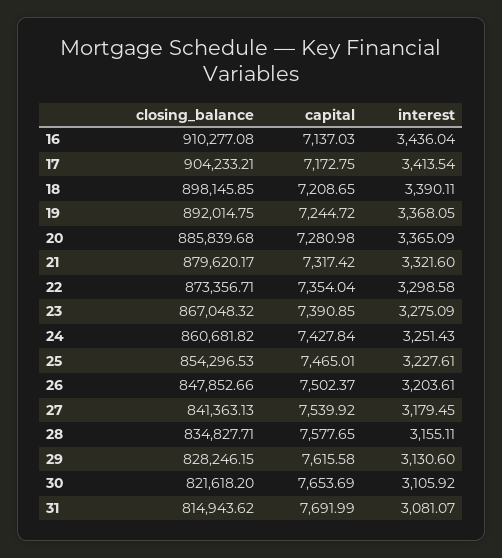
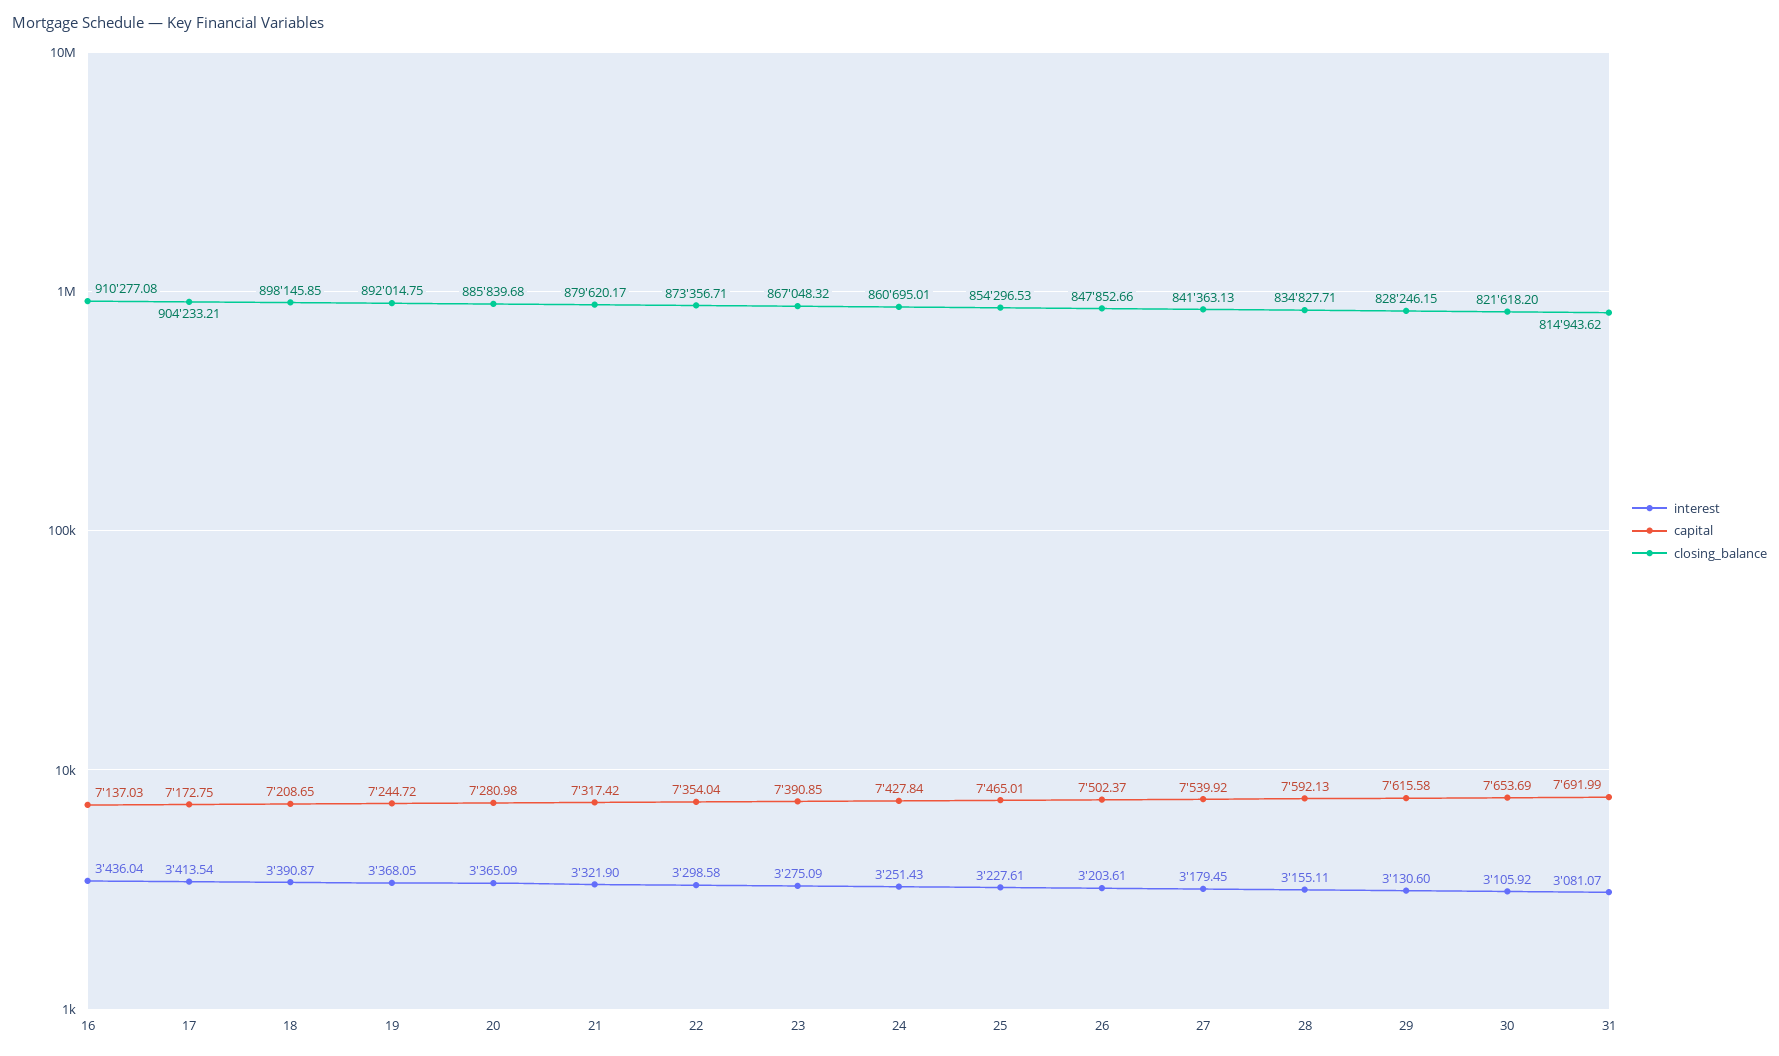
  {
    "closing_balance": {
      "16": 910277.08,
      "17": 904233.21,
      "18": 898145.85,
      "19": 892014.75,
      "20": 885839.68,
      "21": 879620.17,
      "22": 873356.71,
      "23": 867048.32,
-     "24": 860681.82,
+     "24": 860695.01,
      "25": 854296.53,
      "26": 847852.66,
      "27": 841363.13,
      "28": 834827.71,
      "29": 828246.15,
      "30": 821618.2,
      "31": 814943.62
    },
    "capital": {
      "16": 7137.03,
      "17": 7172.75,
      "18": 7208.65,
      "19": 7244.72,
      "20": 7280.98,
      "21": 7317.42,
      "22": 7354.04,
      "23": 7390.85,
      "24": 7427.84,
      "25": 7465.01,
      "26": 7502.37,
      "27": 7539.92,
-     "28": 7577.65,
+     "28": 7592.13,
      "29": 7615.58,
      "30": 7653.69,
      "31": 7691.99
    },
    "interest": {
      "16": 3436.04,
      "17": 3413.54,
-     "18": 3390.11,
+     "18": 3390.87,
      "19": 3368.05,
      "20": 3365.09,
-     "21": 3321.6,
+     "21": 3321.9,
      "22": 3298.58,
      "23": 3275.09,
      "24": 3251.43,
      "25": 3227.61,
      "26": 3203.61,
      "27": 3179.45,
      "28": 3155.11,
      "29": 3130.6,
      "30": 3105.92,
      "31": 3081.07
    }
  }

